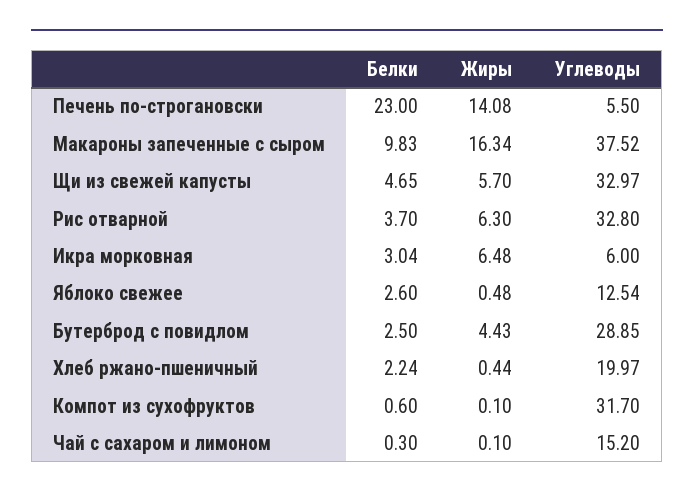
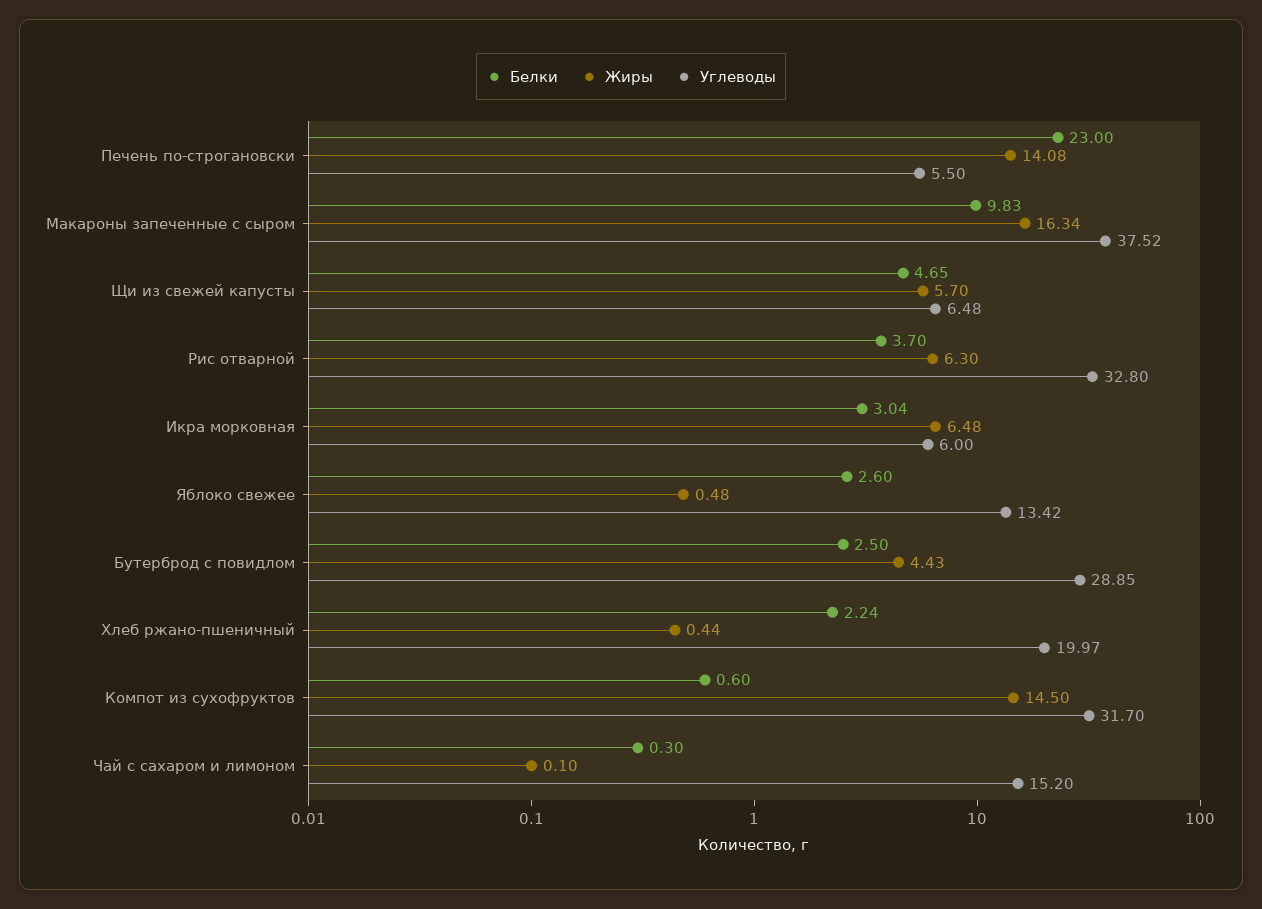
  {
    "Белки": {
      "Печень по-строгановски": 23,
      "Макароны запеченные с сыром": 9.83,
      "Щи из свежей капусты": 4.65,
      "Рис отварной": 3.7,
      "Икра морковная": 3.04,
      "Яблоко свежее": 2.6,
      "Бутерброд с повидлом": 2.5,
      "Хлеб ржано-пшеничный": 2.24,
      "Компот из сухофруктов": 0.6,
      "Чай с сахаром и лимоном": 0.3
    },
    "Жиры": {
      "Печень по-строгановски": 14.08,
      "Макароны запеченные с сыром": 16.34,
      "Щи из свежей капусты": 5.7,
      "Рис отварной": 6.3,
      "Икра морковная": 6.48,
      "Яблоко свежее": 0.48,
      "Бутерброд с повидлом": 4.43,
      "Хлеб ржано-пшеничный": 0.44,
-     "Компот из сухофруктов": 0.1,
+     "Компот из сухофруктов": 14.5,
      "Чай с сахаром и лимоном": 0.1
    },
    "Углеводы": {
      "Печень по-строгановски": 5.5,
      "Макароны запеченные с сыром": 37.52,
-     "Щи из свежей капусты": 32.97,
+     "Щи из свежей капусты": 6.48,
      "Рис отварной": 32.8,
      "Икра морковная": 6,
-     "Яблоко свежее": 12.54,
+     "Яблоко свежее": 13.42,
      "Бутерброд с повидлом": 28.85,
      "Хлеб ржано-пшеничный": 19.97,
      "Компот из сухофруктов": 31.7,
      "Чай с сахаром и лимоном": 15.2
    }
  }

